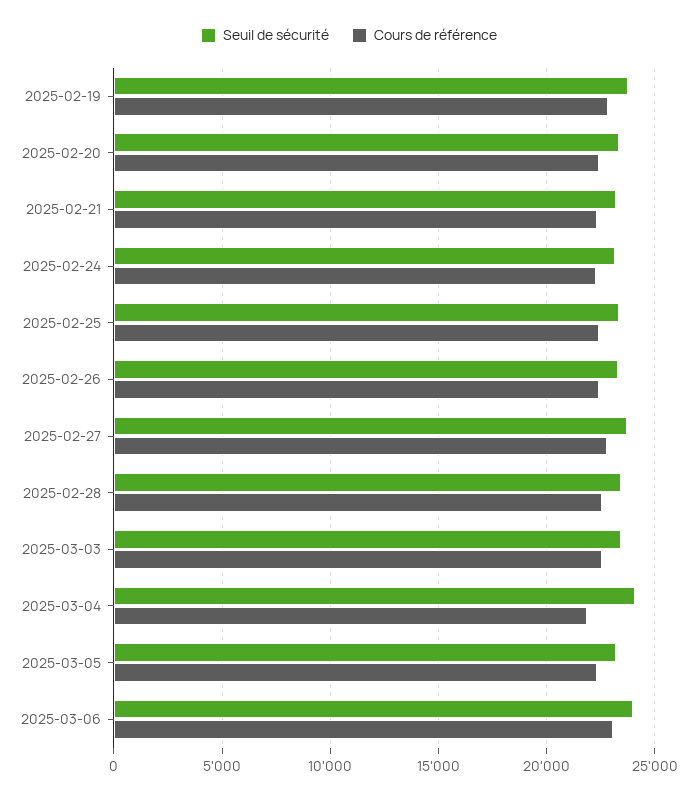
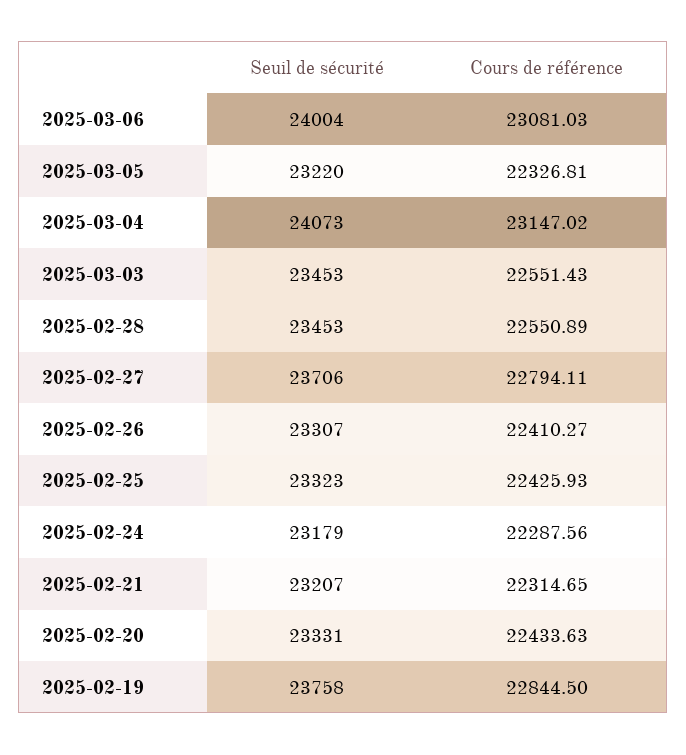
  {
    "Seuil de sécurité": {
      "2025-02-19": 23758,
      "2025-02-20": 23331,
      "2025-02-21": 23207,
      "2025-02-24": 23179,
      "2025-02-25": 23323,
      "2025-02-26": 23307,
      "2025-02-27": 23706,
      "2025-02-28": 23453,
      "2025-03-03": 23453,
      "2025-03-04": 24073,
      "2025-03-05": 23220,
      "2025-03-06": 24004
    },
    "Cours de référence": {
      "2025-02-19": 22844.5,
      "2025-02-20": 22433.63,
      "2025-02-21": 22314.65,
      "2025-02-24": 22287.56,
      "2025-02-25": 22425.93,
      "2025-02-26": 22410.27,
      "2025-02-27": 22794.11,
      "2025-02-28": 22550.89,
      "2025-03-03": 22551.43,
-     "2025-03-04": 22000,
+     "2025-03-04": 23147.02,
      "2025-03-05": 22326.81,
      "2025-03-06": 23081.03
    }
  }

